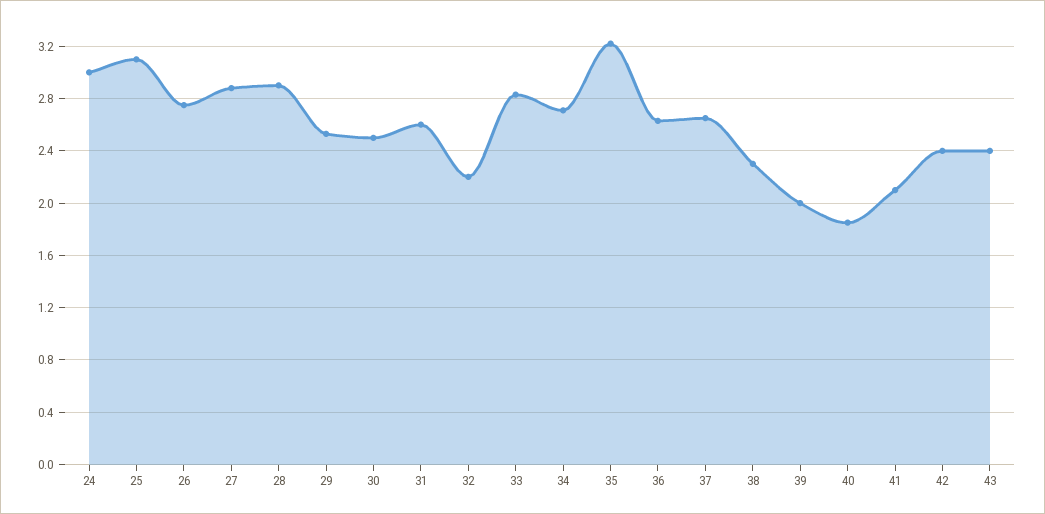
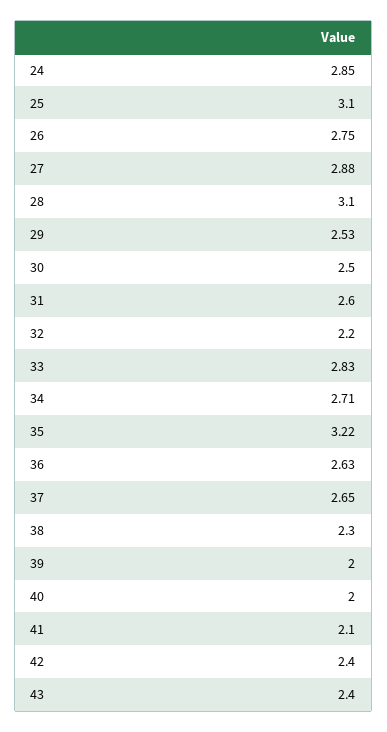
  {
-   "24": 3,
+   "24": 2.85,
    "25": 3.1,
    "26": 2.75,
    "27": 2.88,
-   "28": 2.9,
+   "28": 3.1,
    "29": 2.53,
    "30": 2.5,
    "31": 2.6,
    "32": 2.2,
    "33": 2.83,
    "34": 2.71,
    "35": 3.22,
    "36": 2.63,
    "37": 2.65,
    "38": 2.3,
    "39": 2,
-   "40": 1.85,
+   "40": 2,
    "41": 2.1,
    "42": 2.4,
    "43": 2.4
  }

